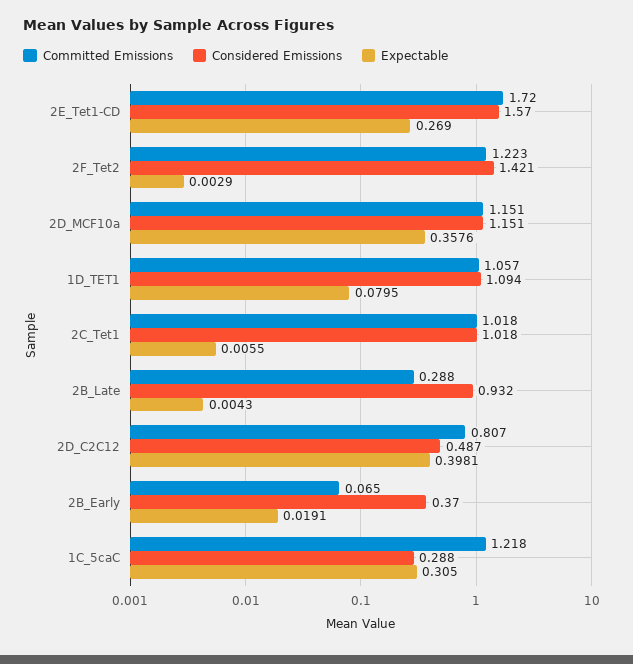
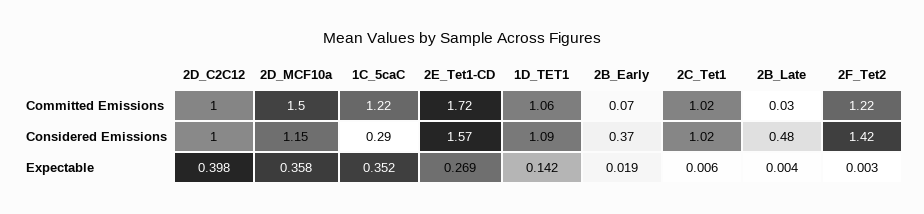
  {
    "Committed Emissions": {
      "2E_Tet1-CD": 1.72,
      "2F_Tet2": 1.223,
-     "2D_MCF10a": 1.151,
+     "2D_MCF10a": 1.5,
      "1D_TET1": 1.057,
      "2C_Tet1": 1.018,
-     "2B_Late": 0.288,
+     "2B_Late": 0.03,
-     "2D_C2C12": 0.807,
+     "2D_C2C12": 1,
      "2B_Early": 0.065,
      "1C_5caC": 1.218
    },
    "Considered Emissions": {
      "2E_Tet1-CD": 1.57,
      "2F_Tet2": 1.421,
      "2D_MCF10a": 1.151,
      "1D_TET1": 1.094,
      "2C_Tet1": 1.018,
-     "2B_Late": 0.932,
+     "2B_Late": 0.48,
-     "2D_C2C12": 0.487,
+     "2D_C2C12": 1,
      "2B_Early": 0.37,
      "1C_5caC": 0.288
    },
    "Expectable": {
      "2E_Tet1-CD": 0.269,
      "2F_Tet2": 0.0029,
      "2D_MCF10a": 0.3576,
-     "1D_TET1": 0.0795,
+     "1D_TET1": 0.142,
      "2C_Tet1": 0.0055,
      "2B_Late": 0.0043,
      "2D_C2C12": 0.3981,
      "2B_Early": 0.0191,
-     "1C_5caC": 0.305
+     "1C_5caC": 0.352
    }
  }

